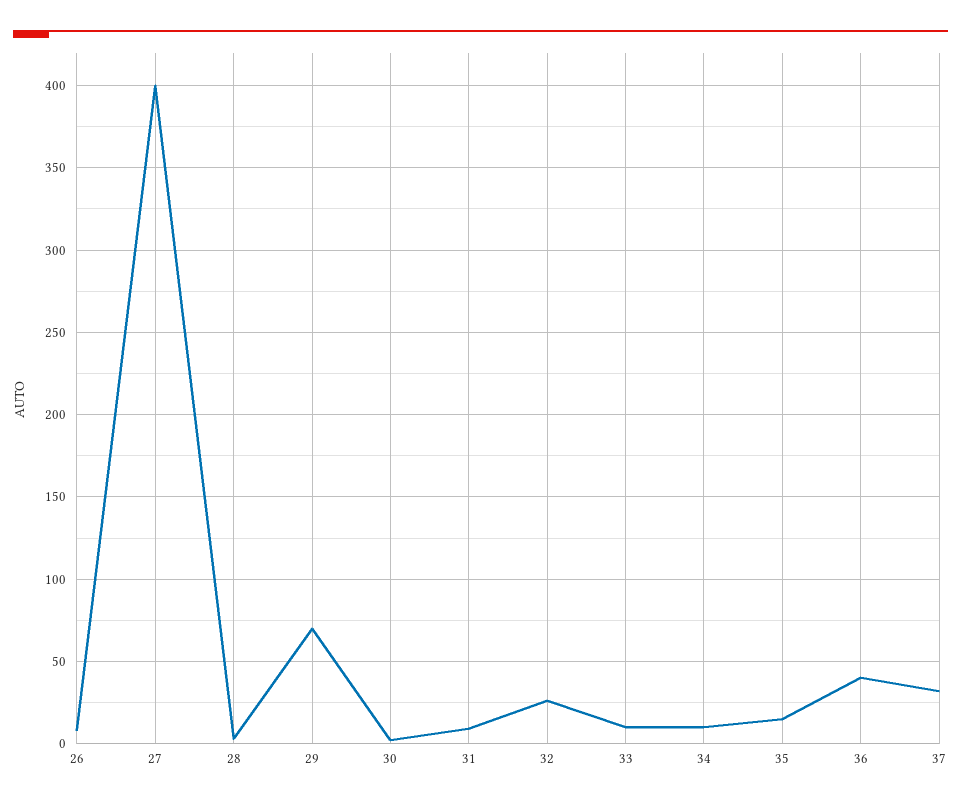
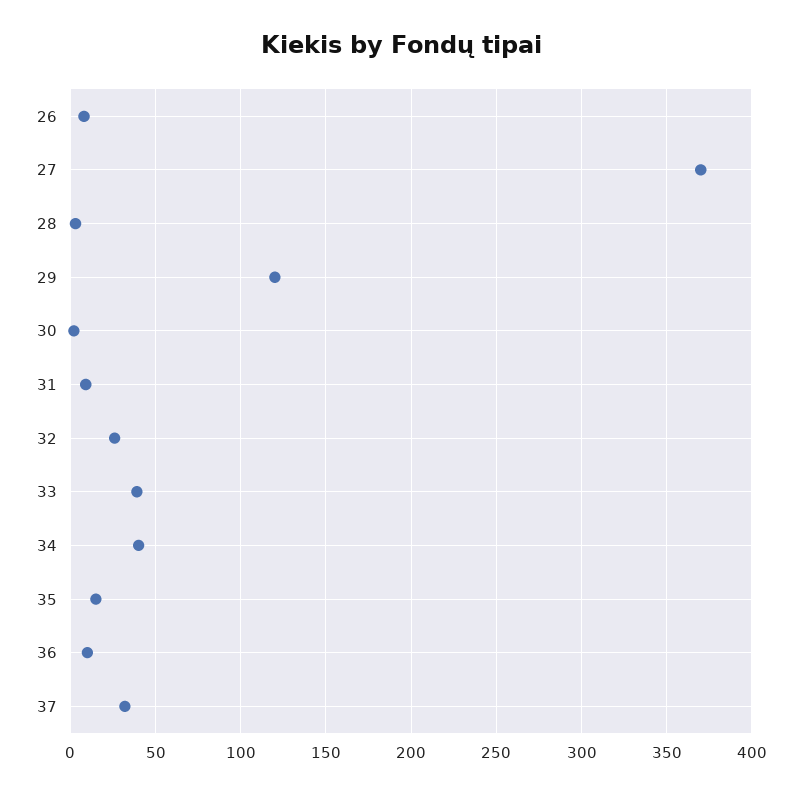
  {
    "26": 10,
-   "27": 400,
+   "27": 370,
    "28": 5,
-   "29": 70,
+   "29": 120,
    "30": 0,
    "31": 10,
    "32": 25,
-   "33": 10,
+   "33": 40,
-   "34": 10,
+   "34": 40,
    "35": 15,
-   "36": 40,
+   "36": 10,
    "37": 30
  }

